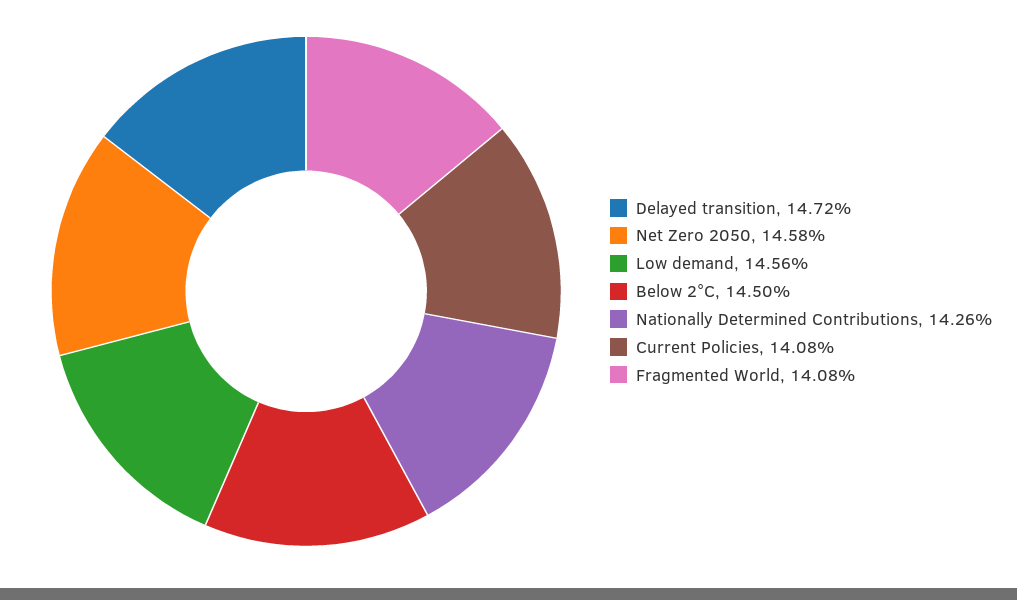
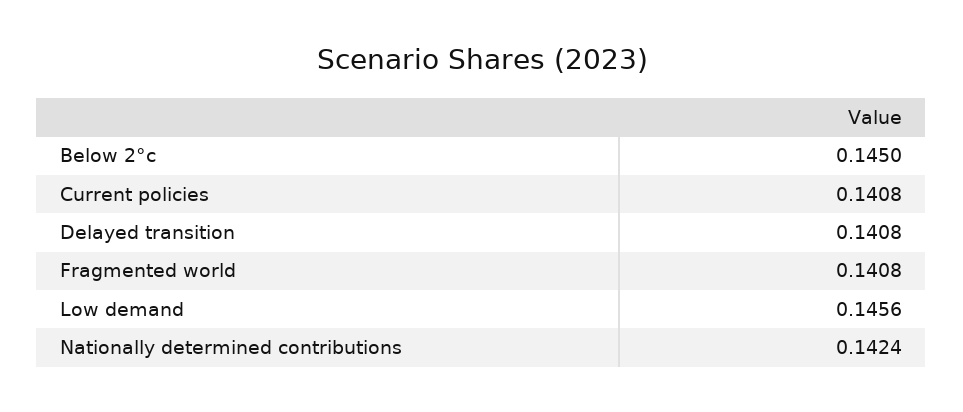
  {
-   "Delayed transition": 0.1472,
+   "Delayed transition": 0.1408,
-   "Net Zero 2050": 0.1458,
    "Low demand": 0.1456,
    "Below 2°C": 0.145,
-   "Nationally Determined Contributions": 0.1426,
+   "Nationally Determined Contributions": 0.1424,
    "Current Policies": 0.1408,
    "Fragmented World": 0.1408
  }

